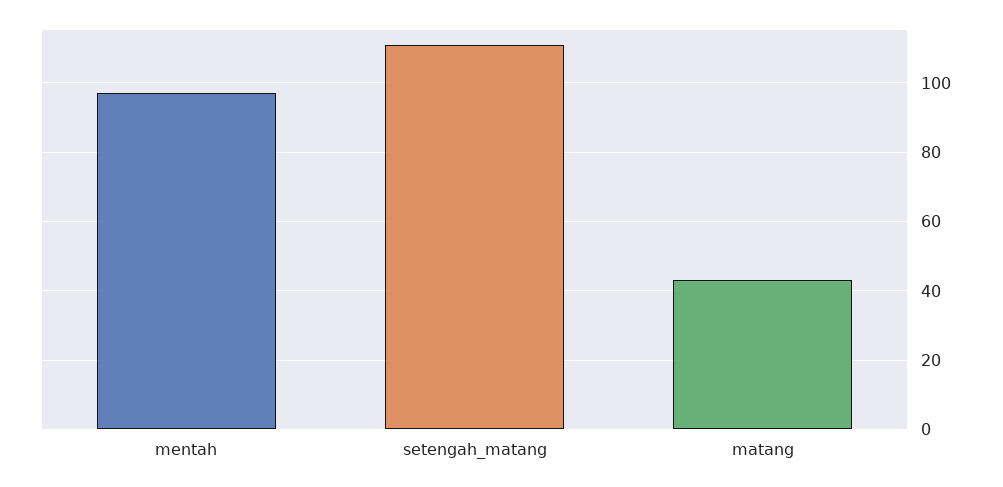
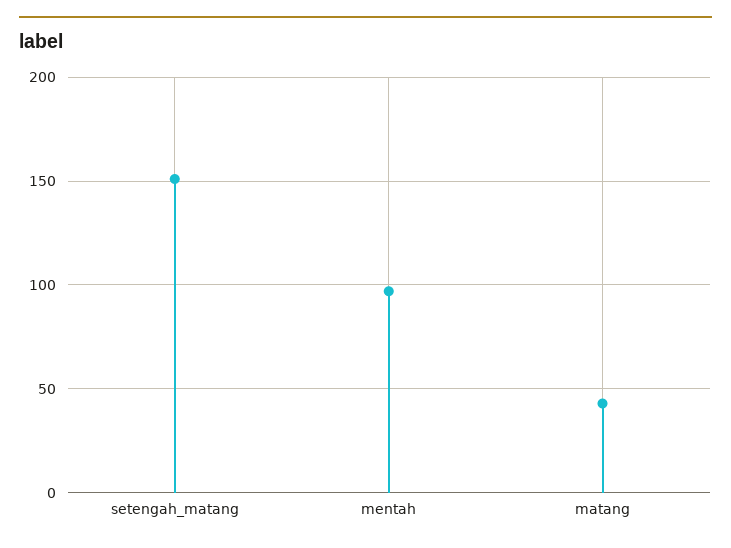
  {
    "mentah": 95,
-   "setengah_matang": 110,
+   "setengah_matang": 150,
    "matang": 45
  }

